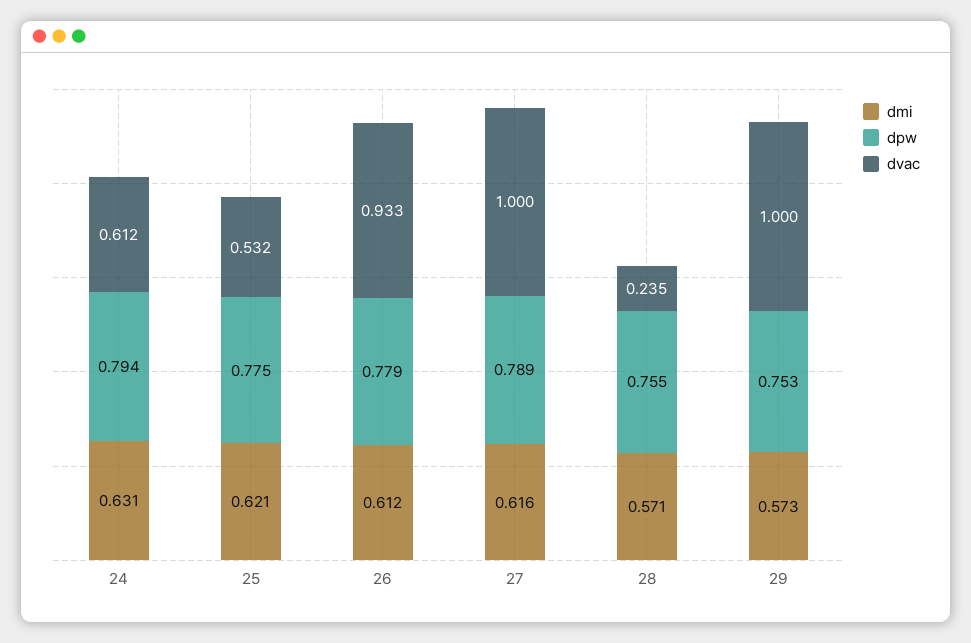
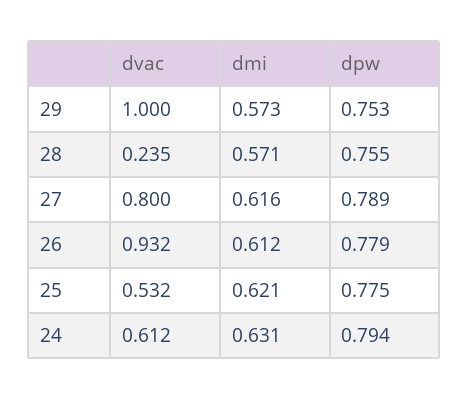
  {
    "dmi": {
      "24": 0.631,
      "25": 0.621,
      "26": 0.612,
      "27": 0.616,
      "28": 0.571,
      "29": 0.573
    },
    "dpw": {
      "24": 0.794,
      "25": 0.775,
      "26": 0.779,
      "27": 0.789,
      "28": 0.755,
      "29": 0.753
    },
    "dvac": {
      "24": 0.612,
      "25": 0.532,
-     "26": 0.933,
+     "26": 0.932,
-     "27": 1,
+     "27": 0.8,
      "28": 0.235,
      "29": 1
    }
  }

